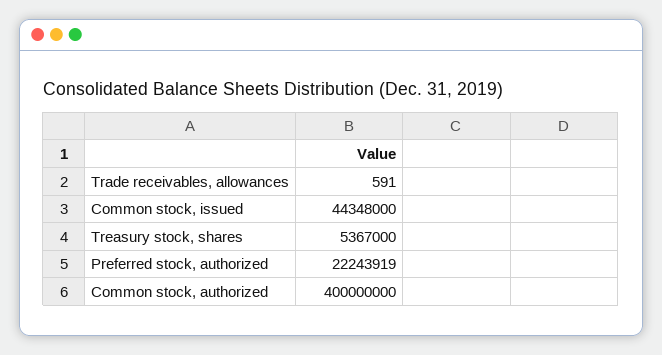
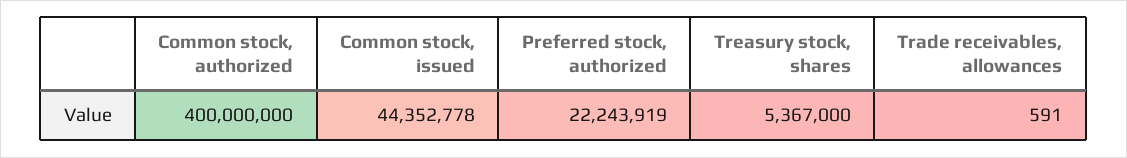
  {
    "Trade receivables, allowances": 591,
-   "Common stock, issued": 44348000,
+   "Common stock, issued": 44352778,
    "Treasury stock, shares": 5367000,
    "Preferred stock, authorized": 22243919,
    "Common stock, authorized": 400000000
  }

